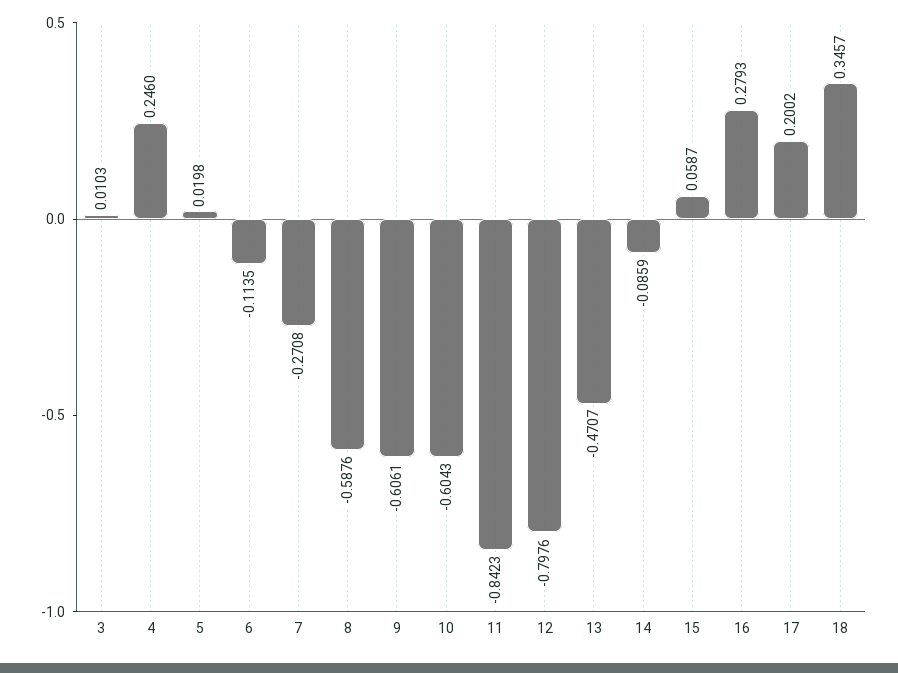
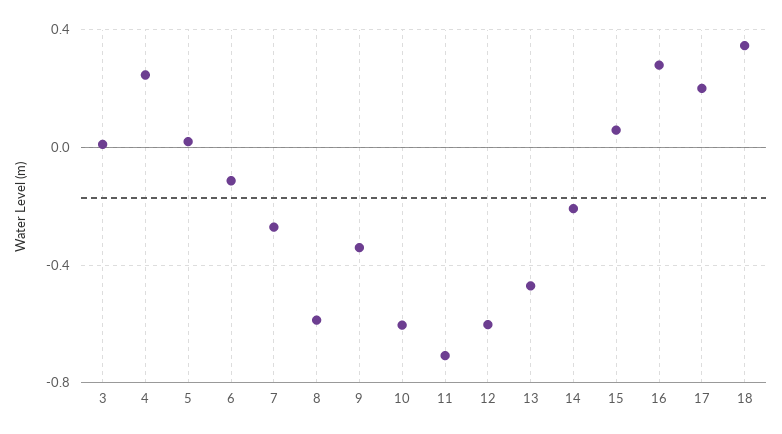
  {
    "3": 0.0103,
    "4": 0.246,
    "5": 0.0198,
    "6": -0.1135,
    "7": -0.2708,
    "8": -0.5876,
-   "9": -0.6061,
+   "9": -0.35,
    "10": -0.6043,
-   "11": -0.8423,
+   "11": -0.7,
-   "12": -0.7976,
+   "12": -0.6,
    "13": -0.4707,
-   "14": -0.0859,
+   "14": -0.2,
    "15": 0.0587,
    "16": 0.2793,
    "17": 0.2002,
    "18": 0.3457
  }

